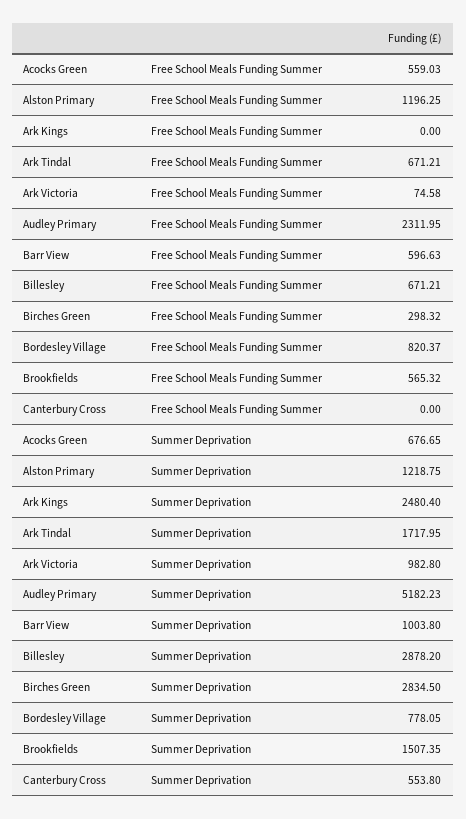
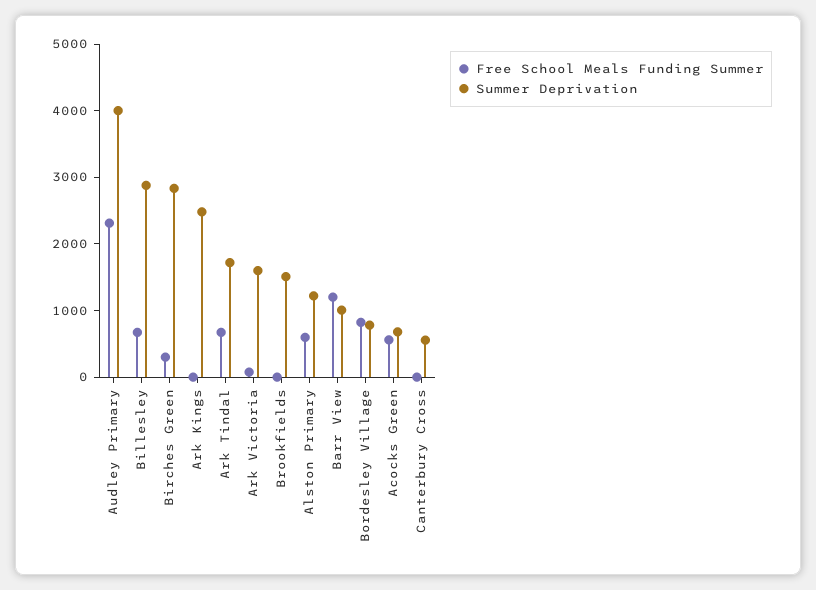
  {
    "Free School Meals Funding Summer": {
      "Acocks Green": 559.03,
-     "Alston Primary": 1196.25,
+     "Alston Primary": 600,
      "Ark Kings": 0,
      "Ark Tindal": 671.21,
      "Ark Victoria": 74.58,
      "Audley Primary": 2311.95,
-     "Barr View": 596.63,
+     "Barr View": 1200,
      "Billesley": 671.21,
      "Birches Green": 298.32,
      "Bordesley Village": 820.37,
-     "Brookfields": 565.32,
+     "Brookfields": 0,
      "Canterbury Cross": 0
    },
    "Summer Deprivation": {
      "Acocks Green": 676.65,
      "Alston Primary": 1218.75,
      "Ark Kings": 2480.4,
      "Ark Tindal": 1717.95,
-     "Ark Victoria": 982.8,
+     "Ark Victoria": 1600,
-     "Audley Primary": 5182.23,
+     "Audley Primary": 4000,
      "Barr View": 1003.8,
      "Billesley": 2878.2,
      "Birches Green": 2834.5,
      "Bordesley Village": 778.05,
      "Brookfields": 1507.35,
      "Canterbury Cross": 553.8
    }
  }

